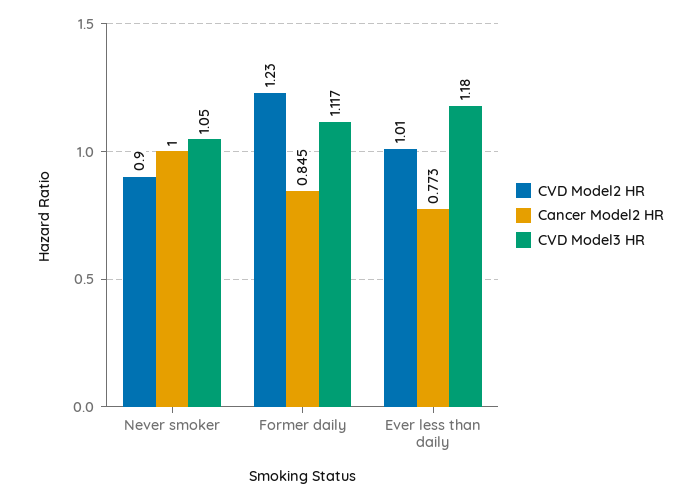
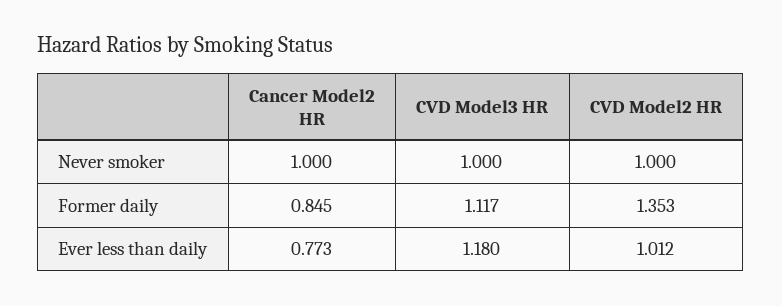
  {
    "CVD Model2 HR": {
-     "Never smoker": 0.9,
+     "Never smoker": 1,
-     "Former daily": 1.23,
+     "Former daily": 1.353,
      "Ever less than daily": 1.012
    },
    "Cancer Model2 HR": {
      "Never smoker": 1,
      "Former daily": 0.845,
      "Ever less than daily": 0.773
    },
    "CVD Model3 HR": {
-     "Never smoker": 1.05,
+     "Never smoker": 1,
      "Former daily": 1.117,
      "Ever less than daily": 1.18
    }
  }

